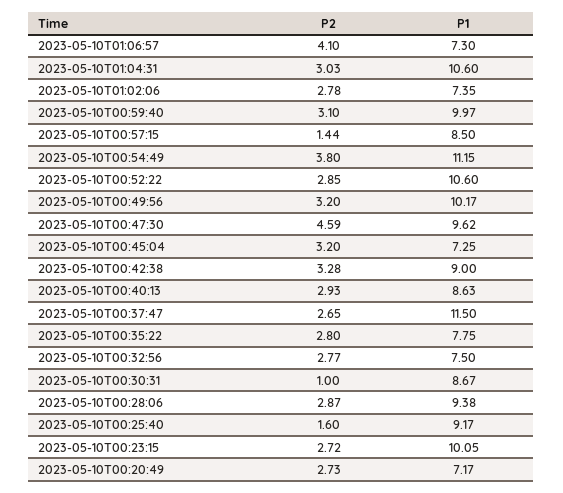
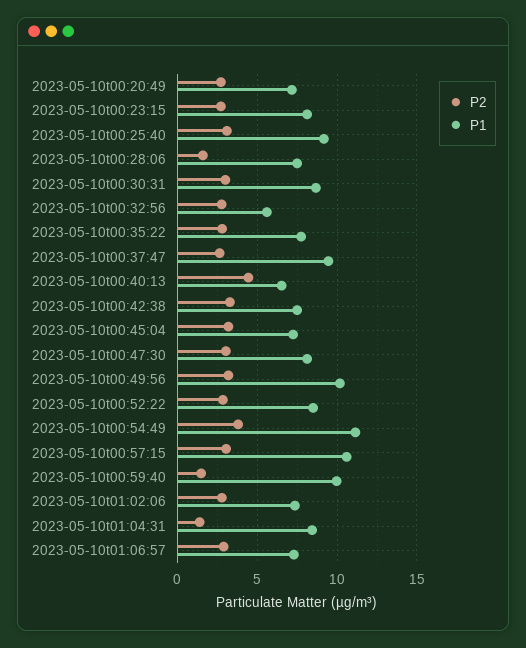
  {
    "P2": {
-     "2023-05-10T01:06:57": 4.1,
+     "2023-05-10T01:06:57": 3,
-     "2023-05-10T01:04:31": 3.03,
+     "2023-05-10T01:04:31": 1.5,
      "2023-05-10T01:02:06": 2.78,
-     "2023-05-10T00:59:40": 3.1,
+     "2023-05-10T00:59:40": 1.5,
-     "2023-05-10T00:57:15": 1.44,
+     "2023-05-10T00:57:15": 3,
      "2023-05-10T00:54:49": 3.8,
      "2023-05-10T00:52:22": 2.85,
      "2023-05-10T00:49:56": 3.2,
-     "2023-05-10T00:47:30": 4.59,
+     "2023-05-10T00:47:30": 3,
      "2023-05-10T00:45:04": 3.2,
      "2023-05-10T00:42:38": 3.28,
-     "2023-05-10T00:40:13": 2.93,
+     "2023-05-10T00:40:13": 4.5,
      "2023-05-10T00:37:47": 2.65,
      "2023-05-10T00:35:22": 2.8,
      "2023-05-10T00:32:56": 2.77,
-     "2023-05-10T00:30:31": 1,
+     "2023-05-10T00:30:31": 3,
-     "2023-05-10T00:28:06": 2.87,
+     "2023-05-10T00:28:06": 1.5,
-     "2023-05-10T00:25:40": 1.6,
+     "2023-05-10T00:25:40": 3,
      "2023-05-10T00:23:15": 2.72,
      "2023-05-10T00:20:49": 2.73
    },
    "P1": {
      "2023-05-10T01:06:57": 7.3,
-     "2023-05-10T01:04:31": 10.6,
+     "2023-05-10T01:04:31": 8.5,
      "2023-05-10T01:02:06": 7.35,
      "2023-05-10T00:59:40": 9.97,
-     "2023-05-10T00:57:15": 8.5,
+     "2023-05-10T00:57:15": 10.5,
      "2023-05-10T00:54:49": 11.15,
-     "2023-05-10T00:52:22": 10.6,
+     "2023-05-10T00:52:22": 8.5,
      "2023-05-10T00:49:56": 10.17,
-     "2023-05-10T00:47:30": 9.62,
+     "2023-05-10T00:47:30": 8,
      "2023-05-10T00:45:04": 7.25,
-     "2023-05-10T00:42:38": 9,
+     "2023-05-10T00:42:38": 7.5,
-     "2023-05-10T00:40:13": 8.63,
+     "2023-05-10T00:40:13": 6.5,
-     "2023-05-10T00:37:47": 11.5,
+     "2023-05-10T00:37:47": 9.5,
      "2023-05-10T00:35:22": 7.75,
-     "2023-05-10T00:32:56": 7.5,
+     "2023-05-10T00:32:56": 5.5,
      "2023-05-10T00:30:31": 8.67,
-     "2023-05-10T00:28:06": 9.38,
+     "2023-05-10T00:28:06": 7.5,
      "2023-05-10T00:25:40": 9.17,
-     "2023-05-10T00:23:15": 10.05,
+     "2023-05-10T00:23:15": 8,
      "2023-05-10T00:20:49": 7.17
    }
  }

